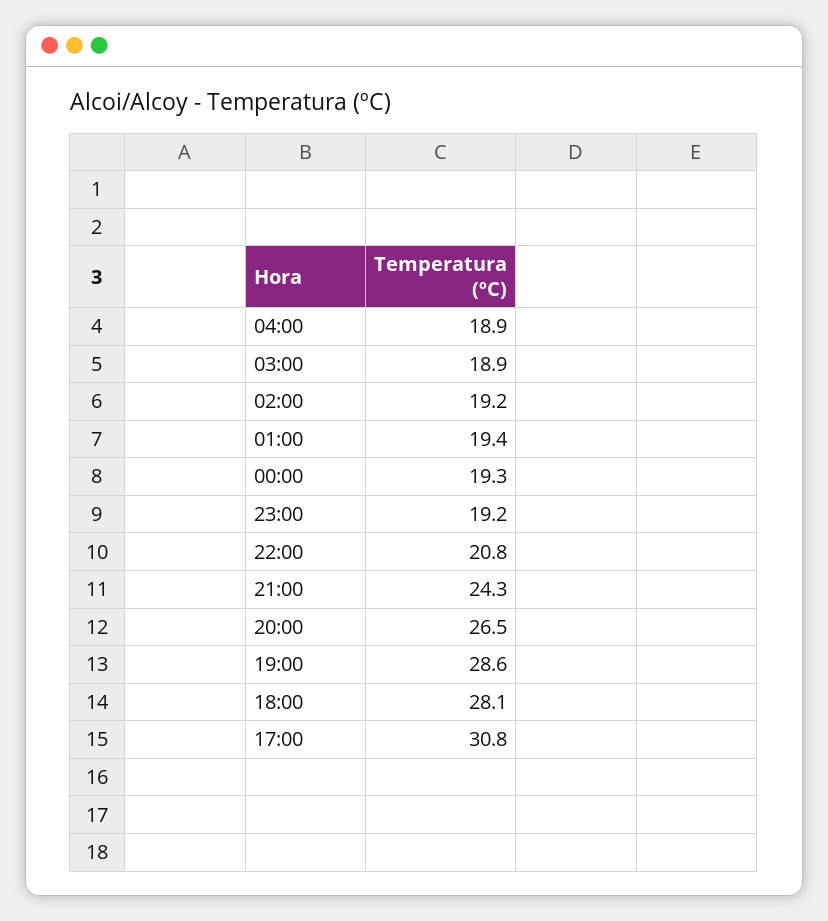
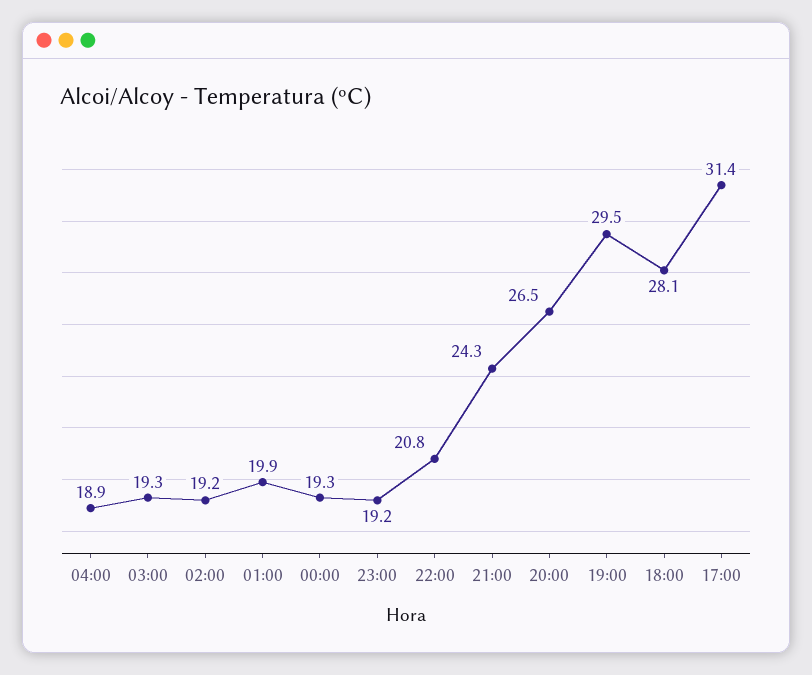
  {
    "04:00": 18.9,
-   "03:00": 18.9,
+   "03:00": 19.3,
    "02:00": 19.2,
-   "01:00": 19.4,
+   "01:00": 19.9,
    "00:00": 19.3,
    "23:00": 19.2,
    "22:00": 20.8,
    "21:00": 24.3,
    "20:00": 26.5,
-   "19:00": 28.6,
+   "19:00": 29.5,
    "18:00": 28.1,
-   "17:00": 30.8
+   "17:00": 31.4
  }

